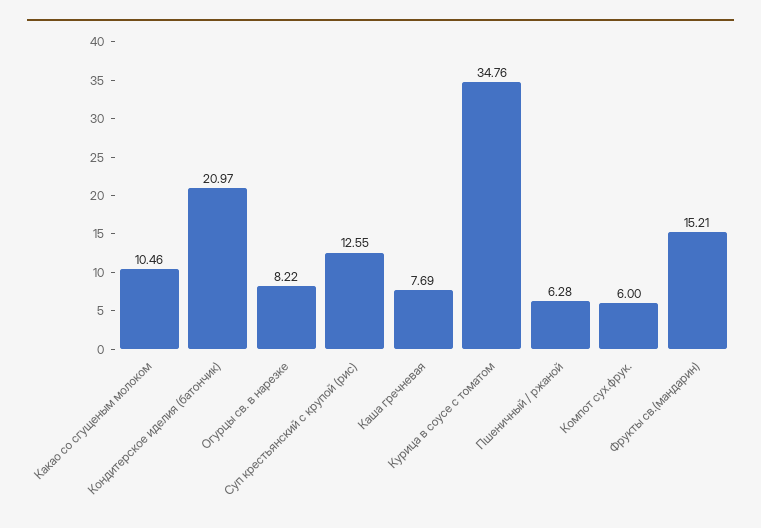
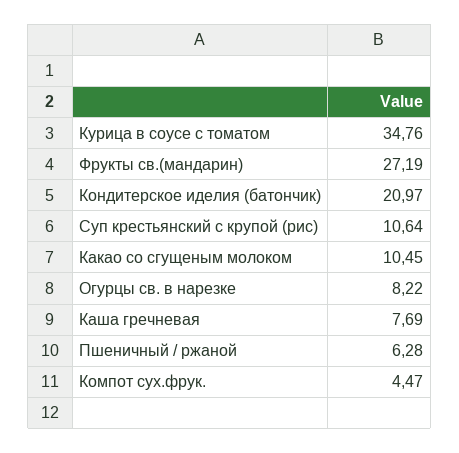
  {
-   "Какао со сгущеным молоком": 10.46,
+   "Какао со сгущеным молоком": 10.45,
    "Кондитерское иделия (батончик)": 20.97,
    "Огурцы св. в нарезке": 8.22,
-   "Суп крестьянский с крупой (рис)": 12.55,
+   "Суп крестьянский с крупой (рис)": 10.64,
    "Каша гречневая": 7.69,
    "Курица в соусе с томатом": 34.76,
    "Пшеничный / ржаной": 6.28,
-   "Компот сух.фрук.": 6,
+   "Компот сух.фрук.": 4.47,
-   "Фрукты св.(мандарин)": 15.21
+   "Фрукты св.(мандарин)": 27.19
  }

